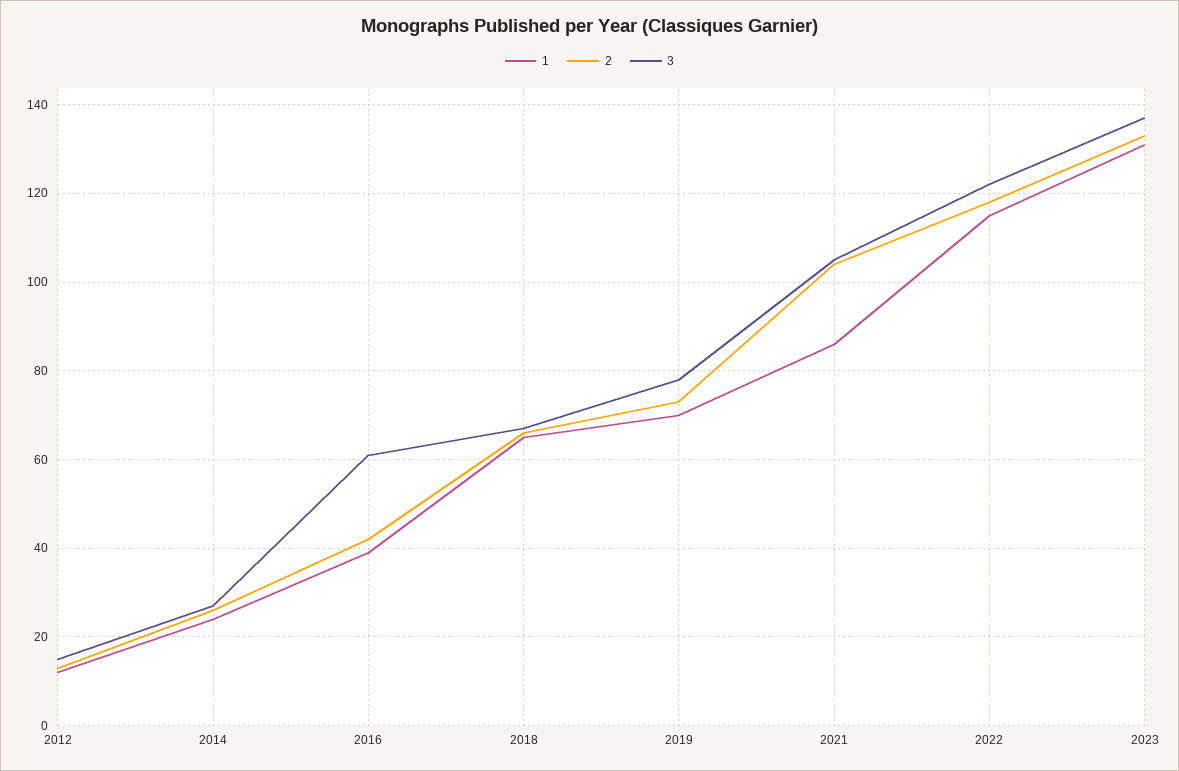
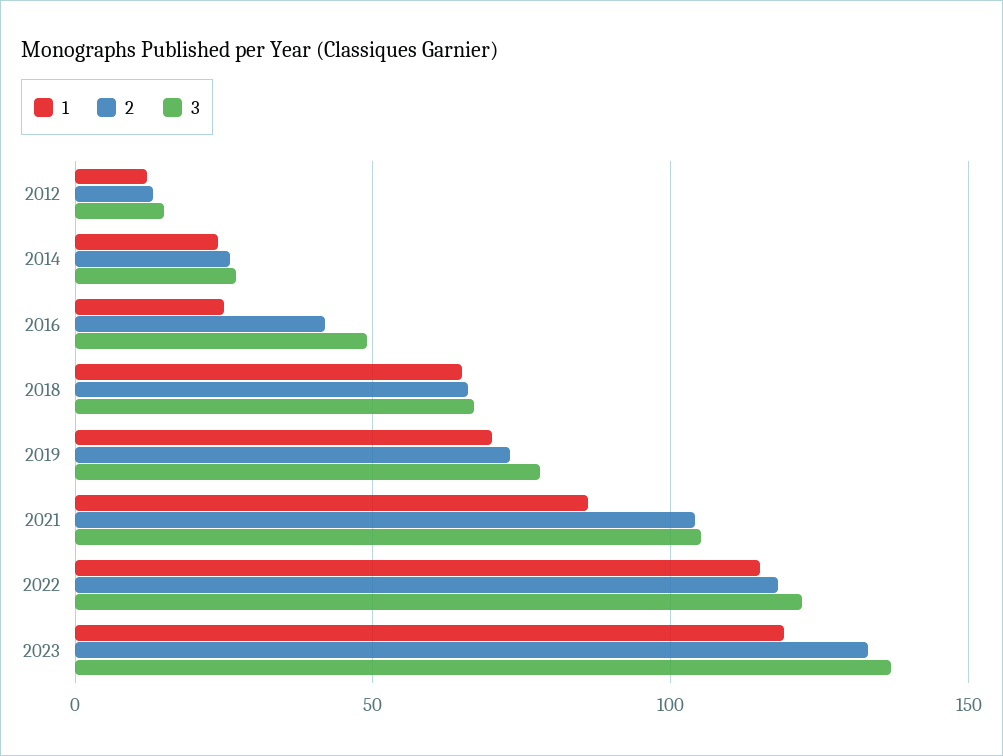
  {
    "1": {
      "2012": 10,
      "2014": 25,
-     "2016": 40,
+     "2016": 25,
      "2018": 65,
      "2019": 70,
      "2021": 85,
      "2022": 115,
-     "2023": 130
+     "2023": 120
    },
    "2": {
      "2012": 15,
      "2014": 25,
      "2016": 40,
      "2018": 65,
      "2019": 75,
      "2021": 105,
      "2022": 120,
      "2023": 135
    },
    "3": {
      "2012": 15,
      "2014": 25,
-     "2016": 60,
+     "2016": 50,
      "2018": 65,
      "2019": 80,
      "2021": 105,
      "2022": 120,
      "2023": 135
    }
  }

